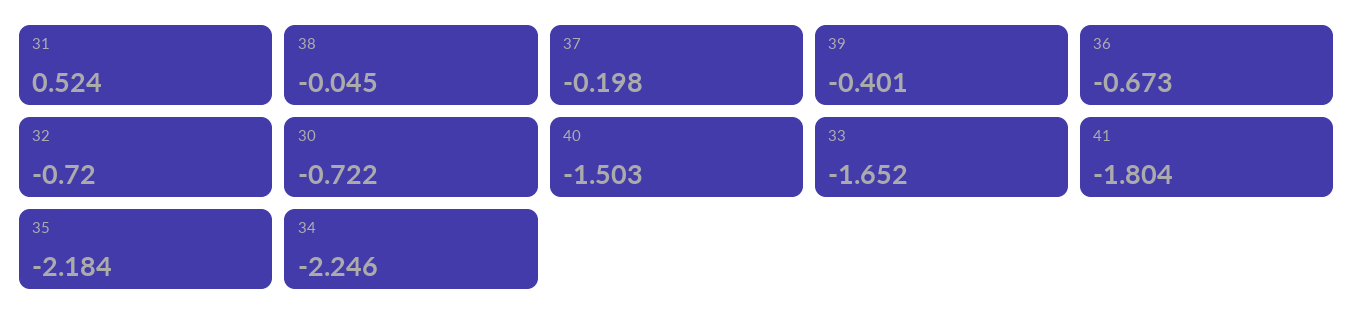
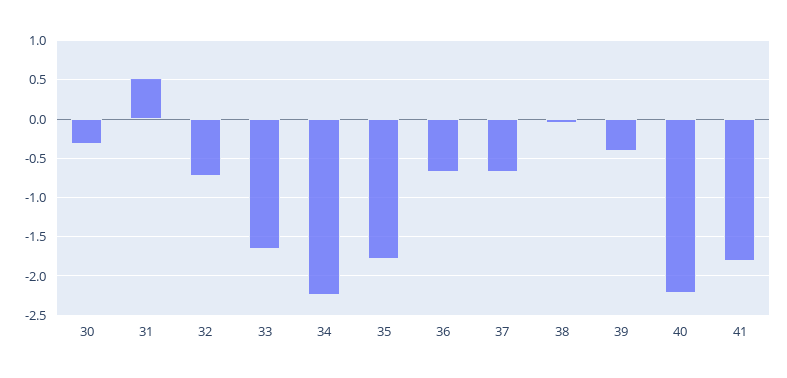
  {
    "31": 0.524,
    "38": -0.045,
-   "37": -0.198,
+   "37": -0.7,
    "39": -0.401,
    "36": -0.673,
    "32": -0.72,
-   "30": -0.722,
+   "30": -0.3,
-   "40": -1.503,
+   "40": -2.2,
    "33": -1.652,
    "41": -1.804,
-   "35": -2.184,
+   "35": -1.8,
    "34": -2.246
  }

